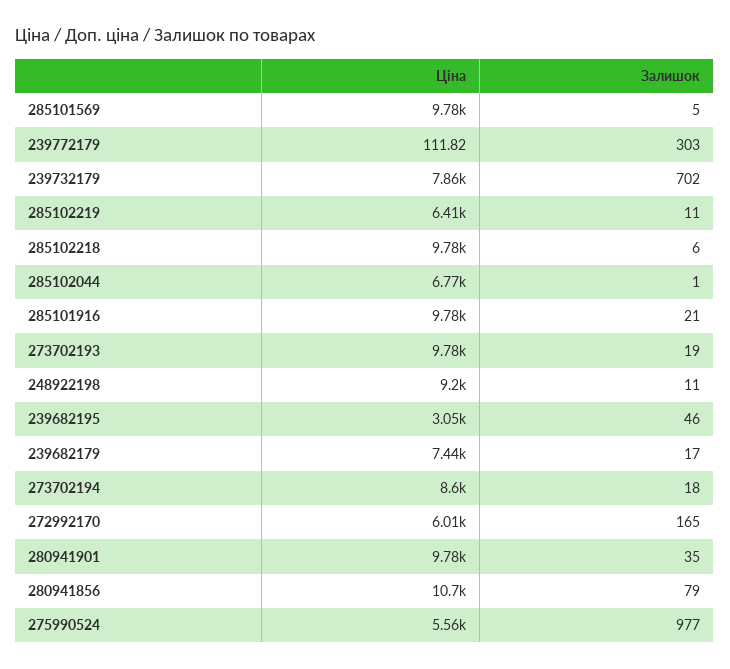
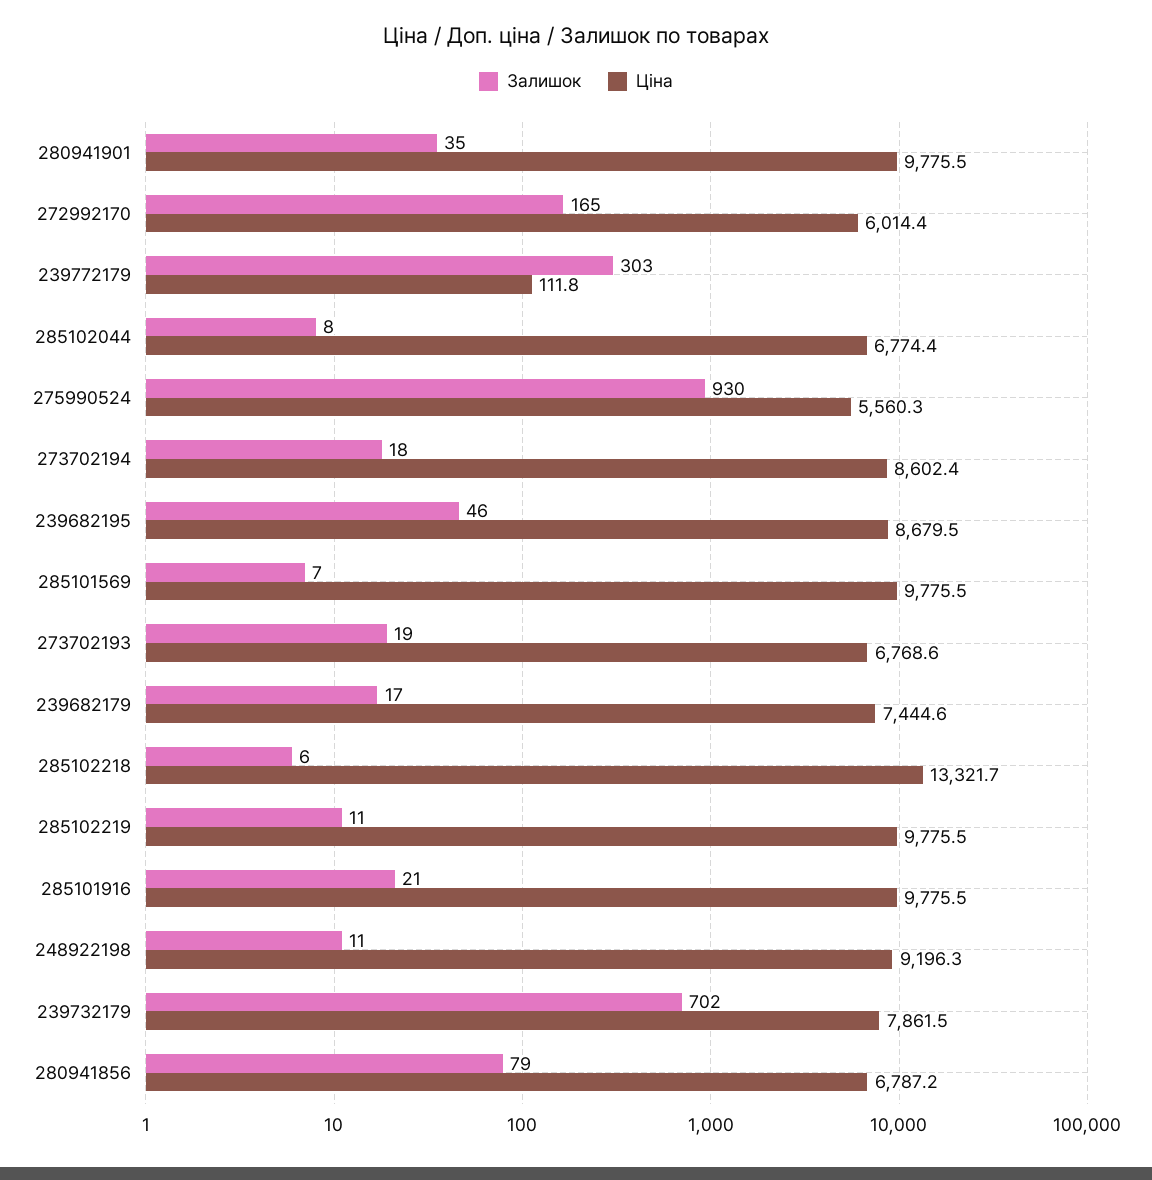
  {
    "Ціна": {
      "285101569": 9775.5,
      "239772179": 111.82,
      "239732179": 7861.5,
-     "285102219": 6410,
+     "285102219": 9775.5,
-     "285102218": 9780,
+     "285102218": 13321.7,
      "285102044": 6774.4,
      "285101916": 9775.5,
-     "273702193": 9780,
+     "273702193": 6768.6,
      "248922198": 9196.3,
-     "239682195": 3050,
+     "239682195": 8679.5,
      "239682179": 7444.6,
      "273702194": 8602.4,
      "272992170": 6014.4,
      "280941901": 9775.5,
-     "280941856": 10700,
+     "280941856": 6787.2,
      "275990524": 5560.3
    },
    "Залишок": {
-     "285101569": 5,
+     "285101569": 7,
      "239772179": 303,
      "239732179": 702,
      "285102219": 11,
      "285102218": 6,
-     "285102044": 1,
+     "285102044": 8,
      "285101916": 21,
      "273702193": 19,
      "248922198": 11,
      "239682195": 46,
      "239682179": 17,
      "273702194": 18,
      "272992170": 165,
      "280941901": 35,
      "280941856": 79,
-     "275990524": 977
+     "275990524": 930
    }
  }

